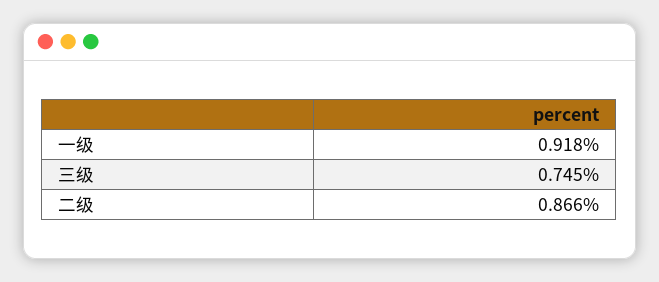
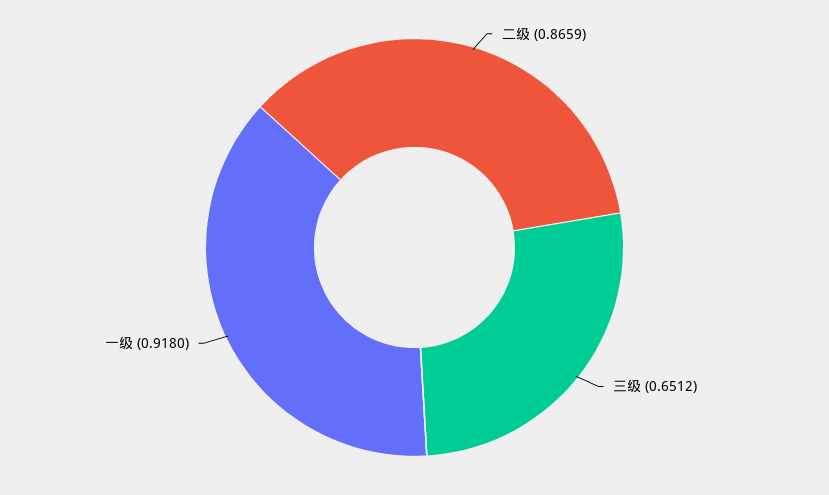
  {
    "一级": 0.918,
-   "三级": 0.745,
+   "三级": 0.6512,
    "二级": 0.8659
  }

